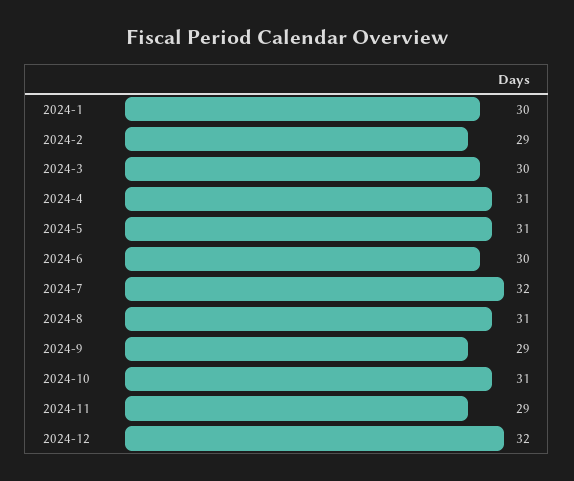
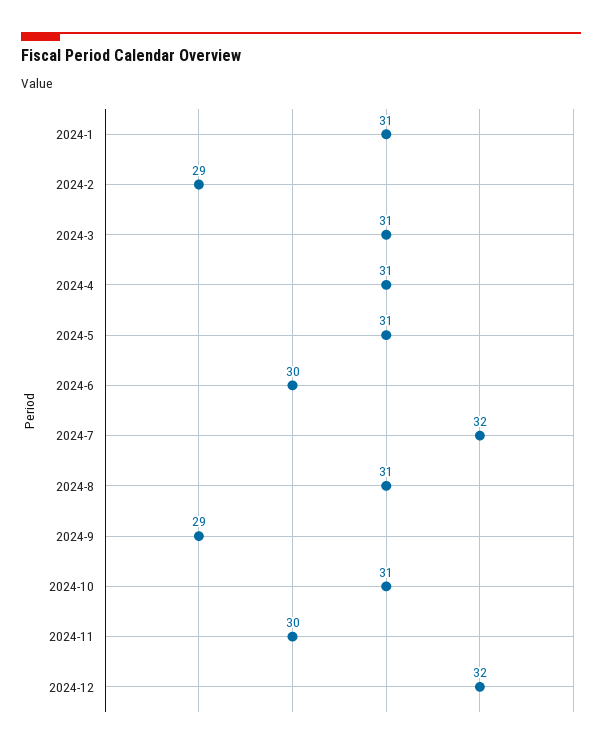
  {
-   "2024-1": 30,
+   "2024-1": 31,
    "2024-2": 29,
-   "2024-3": 30,
+   "2024-3": 31,
    "2024-4": 31,
    "2024-5": 31,
    "2024-6": 30,
    "2024-7": 32,
    "2024-8": 31,
    "2024-9": 29,
    "2024-10": 31,
-   "2024-11": 29,
+   "2024-11": 30,
    "2024-12": 32
  }

